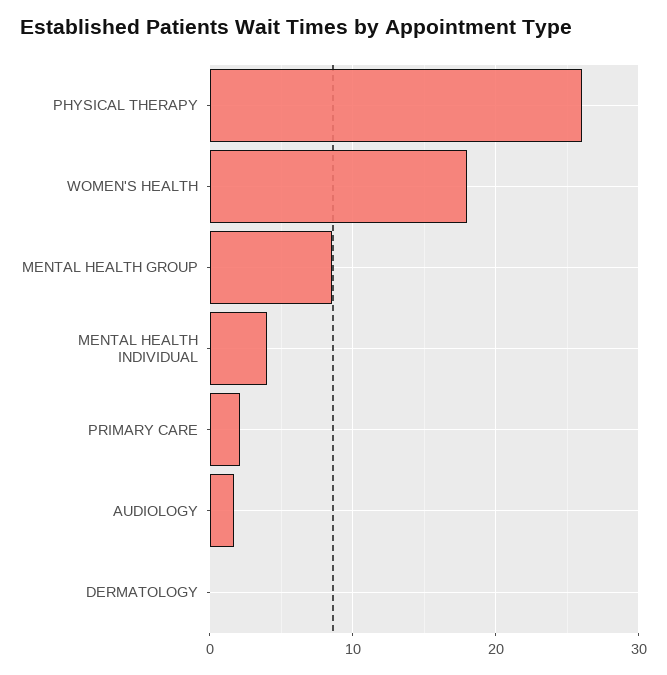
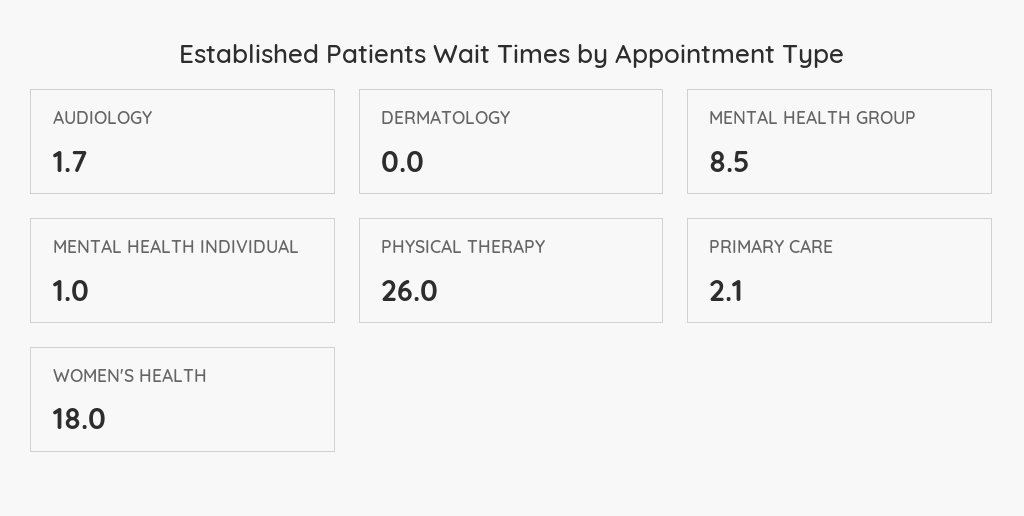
  {
    "PHYSICAL THERAPY": 26,
    "WOMEN'S HEALTH": 18,
    "MENTAL HEALTH GROUP": 8.5,
-   "MENTAL HEALTH INDIVIDUAL": 4,
+   "MENTAL HEALTH INDIVIDUAL": 1,
    "PRIMARY CARE": 2.1,
    "AUDIOLOGY": 1.7,
    "DERMATOLOGY": 0
  }

